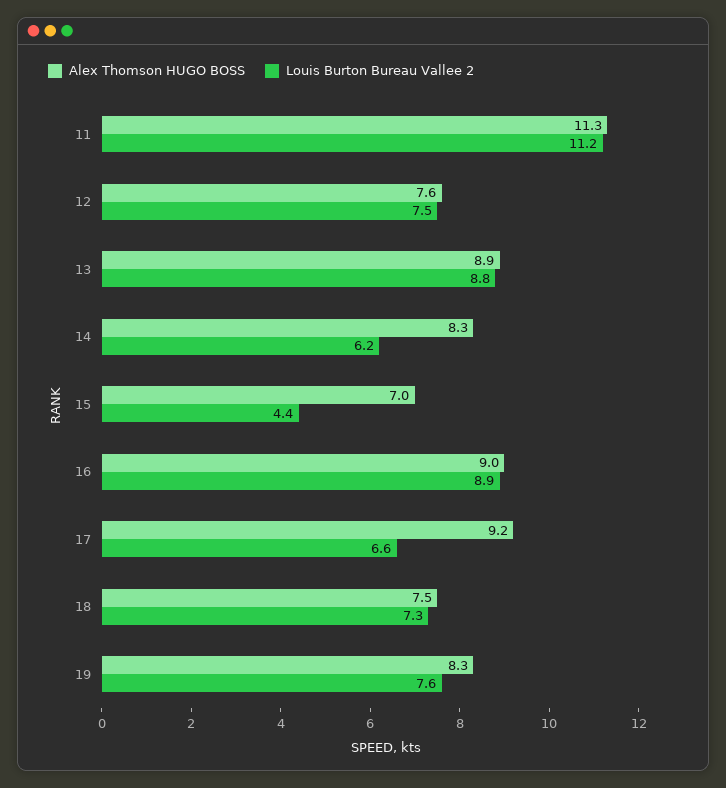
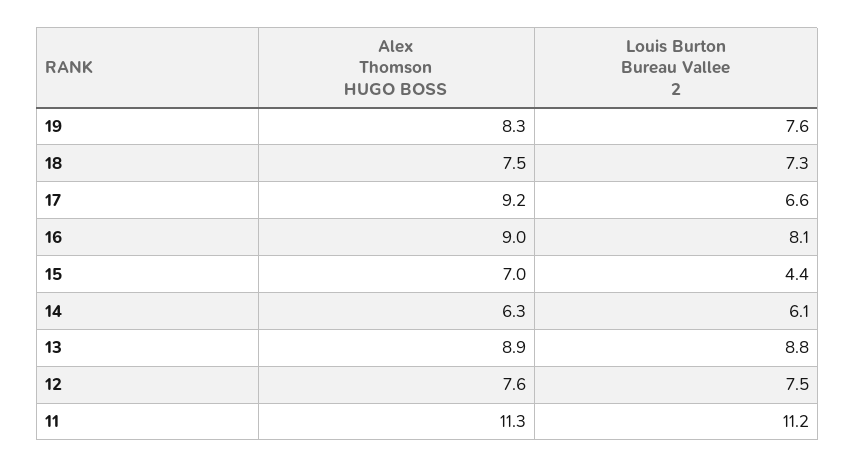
  {
    "Alex Thomson HUGO BOSS": {
      "11": 11.3,
      "12": 7.6,
      "13": 8.9,
-     "14": 8.3,
+     "14": 6.3,
      "15": 7,
      "16": 9,
      "17": 9.2,
      "18": 7.5,
      "19": 8.3
    },
    "Louis Burton Bureau Vallee 2": {
      "11": 11.2,
      "12": 7.5,
      "13": 8.8,
-     "14": 6.2,
+     "14": 6.1,
      "15": 4.4,
-     "16": 8.9,
+     "16": 8.1,
      "17": 6.6,
      "18": 7.3,
      "19": 7.6
    }
  }

